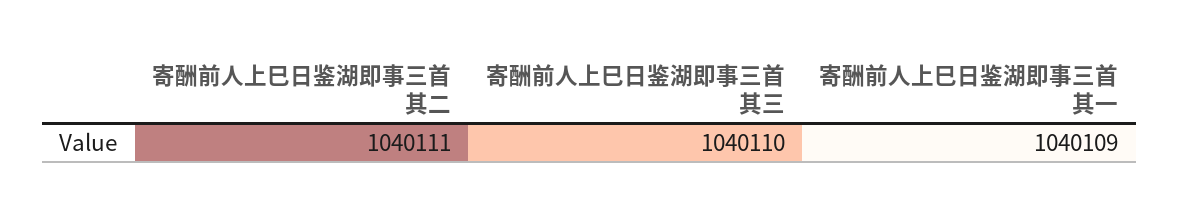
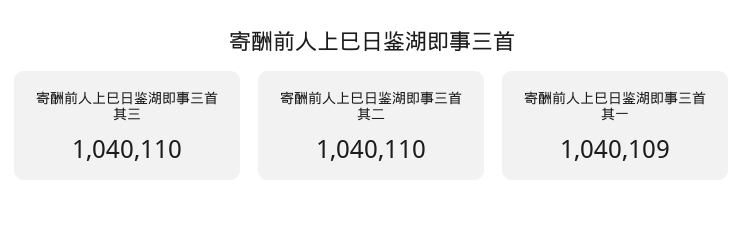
  {
-   "寄酬前人上巳日鉴湖即事三首 其二": 1040111,
+   "寄酬前人上巳日鉴湖即事三首 其二": 1040110,
    "寄酬前人上巳日鉴湖即事三首 其三": 1040110,
    "寄酬前人上巳日鉴湖即事三首 其一": 1040109
  }

